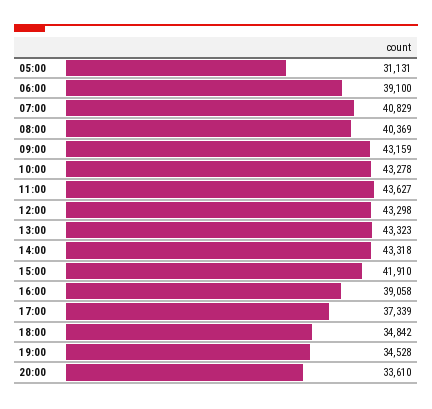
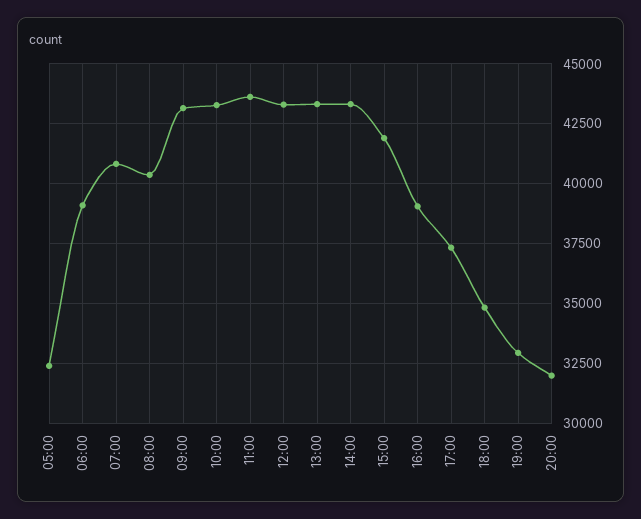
  {
-   "05:00": 31131,
+   "05:00": 32500,
    "06:00": 39100,
    "07:00": 40829,
    "08:00": 40369,
    "09:00": 43159,
    "10:00": 43278,
    "11:00": 43627,
    "12:00": 43298,
    "13:00": 43323,
    "14:00": 43318,
    "15:00": 41910,
    "16:00": 39058,
    "17:00": 37339,
    "18:00": 34842,
-   "19:00": 34528,
+   "19:00": 33000,
-   "20:00": 33610
+   "20:00": 32000
  }

